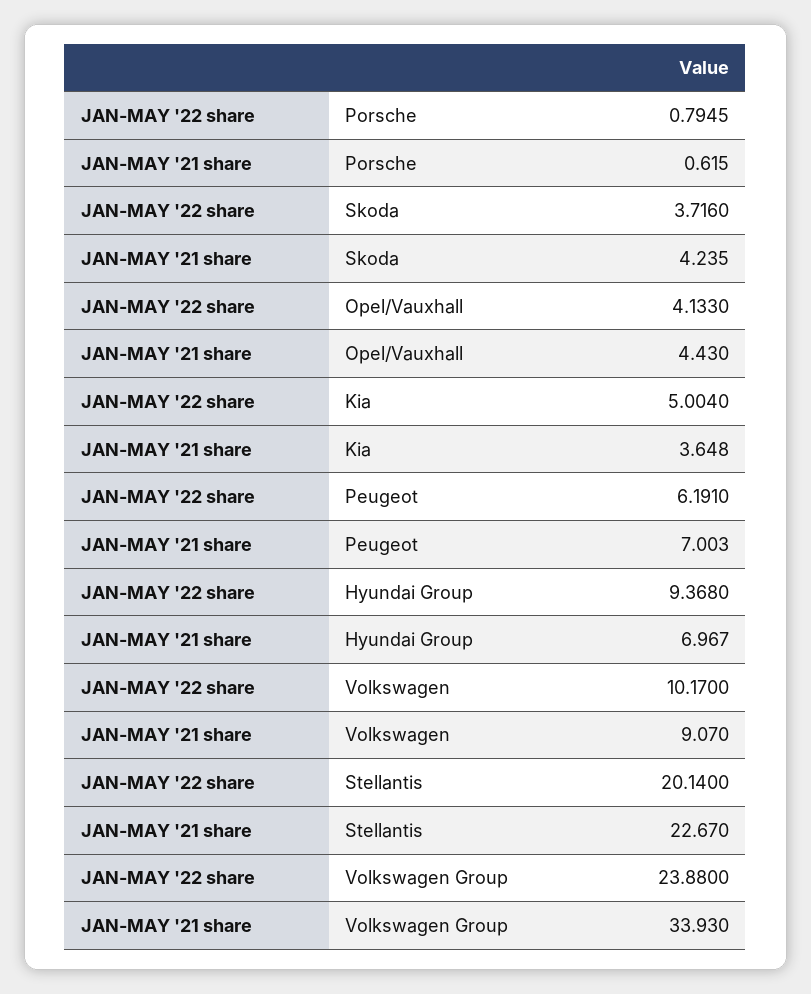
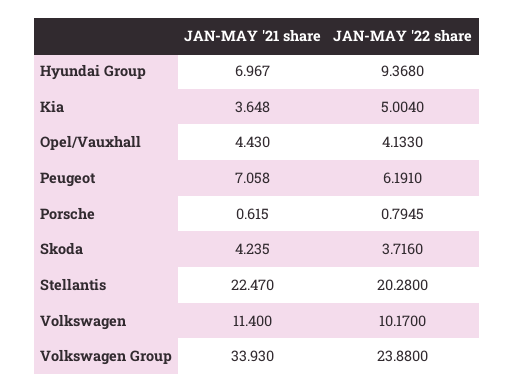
  {
    "JAN-MAY '22 share": {
      "Porsche": 0.7945,
      "Skoda": 3.716,
      "Opel/Vauxhall": 4.133,
      "Kia": 5.004,
      "Peugeot": 6.191,
      "Hyundai Group": 9.368,
      "Volkswagen": 10.17,
-     "Stellantis": 20.14,
+     "Stellantis": 20.28,
      "Volkswagen Group": 23.88
    },
    "JAN-MAY '21 share": {
      "Porsche": 0.615,
      "Skoda": 4.235,
      "Opel/Vauxhall": 4.43,
      "Kia": 3.648,
-     "Peugeot": 7.003,
+     "Peugeot": 7.058,
      "Hyundai Group": 6.967,
-     "Volkswagen": 9.07,
+     "Volkswagen": 11.4,
-     "Stellantis": 22.67,
+     "Stellantis": 22.47,
      "Volkswagen Group": 33.93
    }
  }

